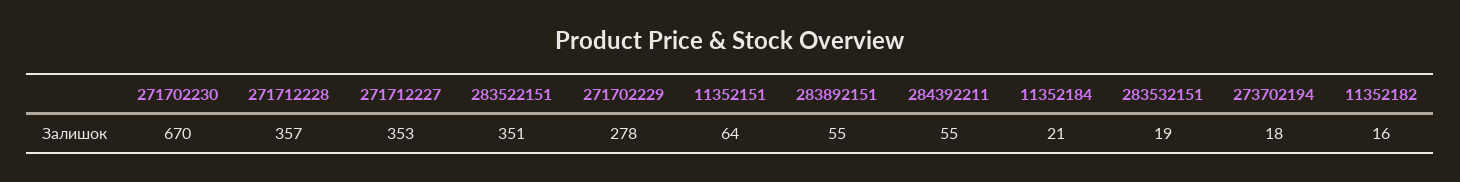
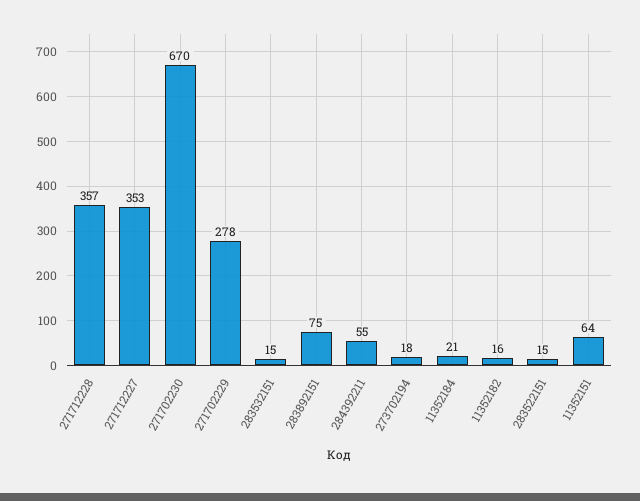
  {
    "271702230": 670,
    "271712228": 357,
    "271712227": 353,
-   "283522151": 351,
+   "283522151": 15,
    "271702229": 278,
    "11352151": 64,
-   "283892151": 55,
+   "283892151": 75,
    "284392211": 55,
    "11352184": 21,
-   "283532151": 19,
+   "283532151": 15,
    "273702194": 18,
    "11352182": 16
  }

